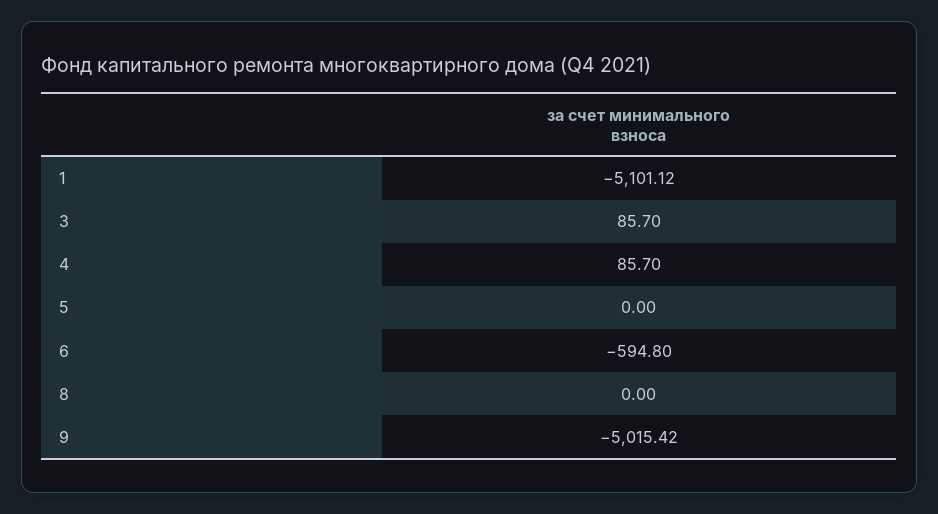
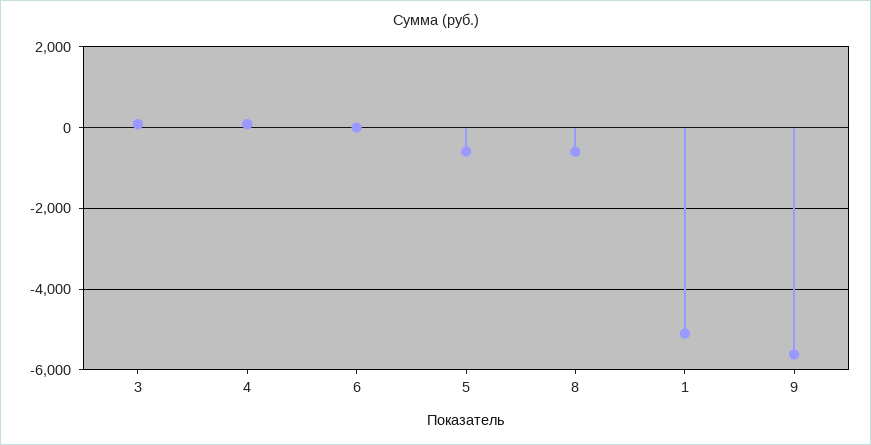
  {
    "1": -5101.12,
    "3": 85.7,
    "4": 85.7,
-   "5": 0,
+   "5": -600,
-   "6": -594.8,
+   "6": 0,
-   "8": 0,
+   "8": -600,
-   "9": -5015.42
+   "9": -5600
  }

